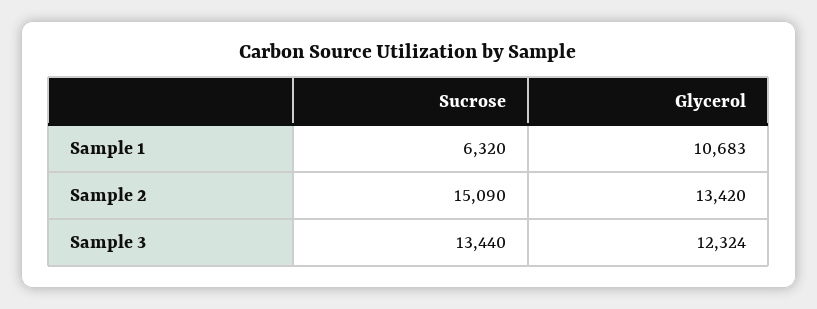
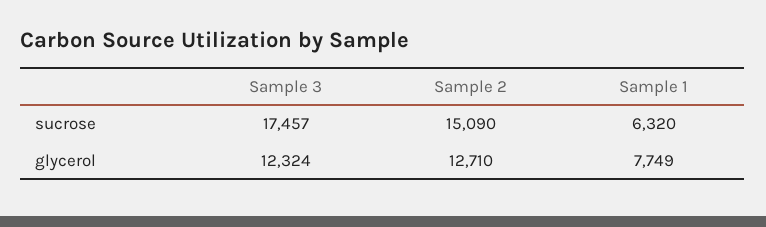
  {
    "Sucrose": {
      "Sample 1": 6320,
      "Sample 2": 15090,
-     "Sample 3": 13440
+     "Sample 3": 17457
    },
    "Glycerol": {
-     "Sample 1": 10683,
+     "Sample 1": 7749,
-     "Sample 2": 13420,
+     "Sample 2": 12710,
      "Sample 3": 12324
    }
  }

